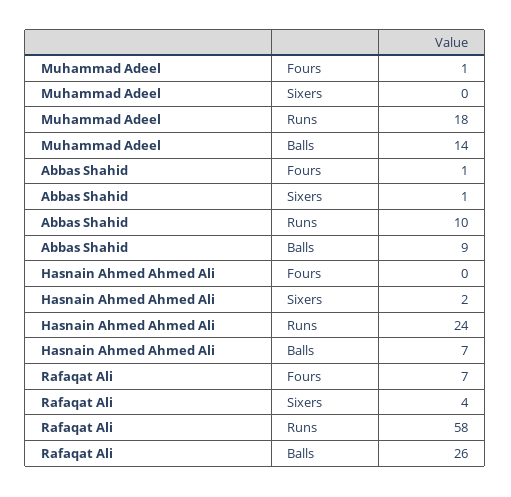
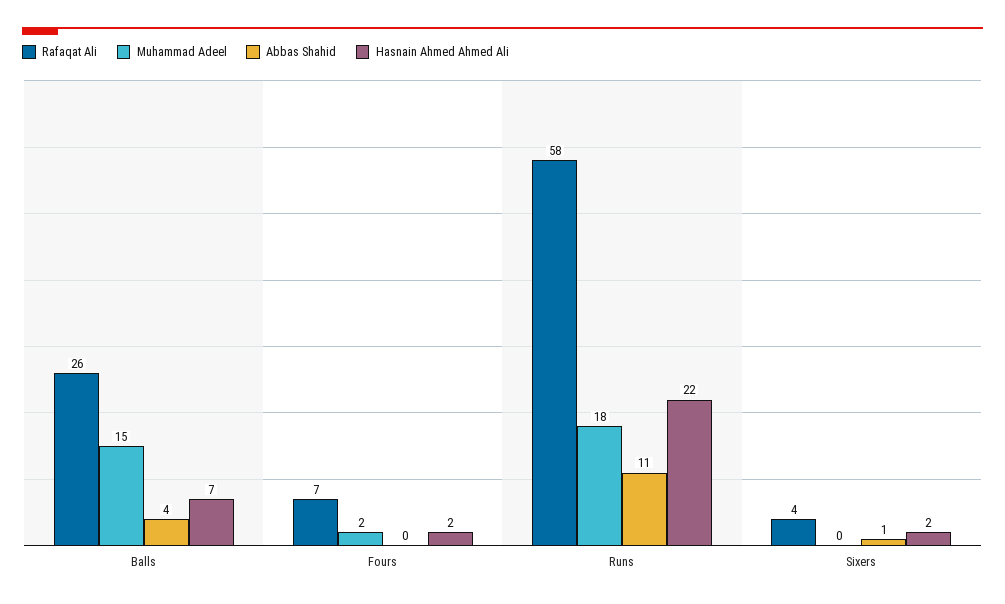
  {
    "Muhammad Adeel": {
-     "Fours": 1,
+     "Fours": 2,
      "Sixers": 0,
      "Runs": 18,
-     "Balls": 14
+     "Balls": 15
    },
    "Abbas Shahid": {
-     "Fours": 1,
+     "Fours": 0,
      "Sixers": 1,
-     "Runs": 10,
+     "Runs": 11,
-     "Balls": 9
+     "Balls": 4
    },
    "Hasnain Ahmed Ahmed Ali": {
-     "Fours": 0,
+     "Fours": 2,
      "Sixers": 2,
-     "Runs": 24,
+     "Runs": 22,
      "Balls": 7
    },
    "Rafaqat Ali": {
      "Fours": 7,
      "Sixers": 4,
      "Runs": 58,
      "Balls": 26
    }
  }

